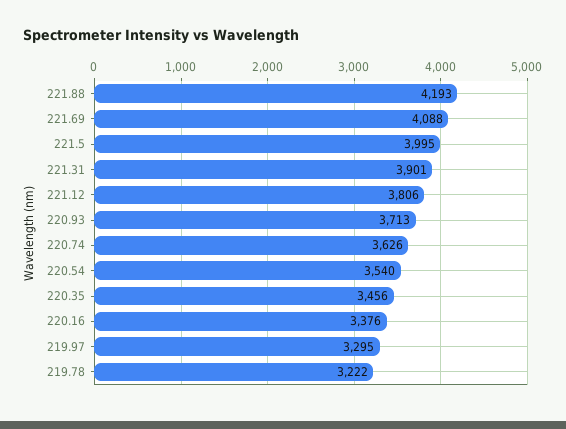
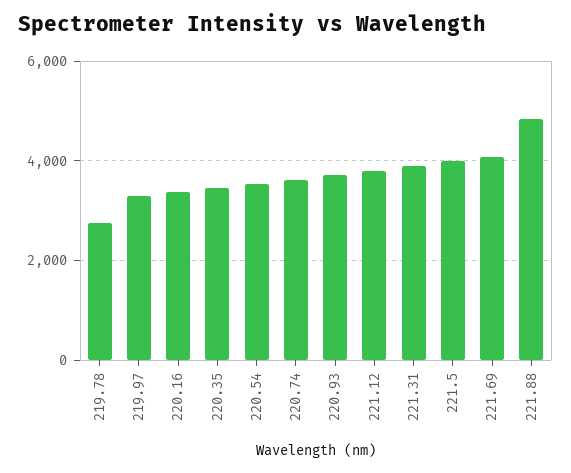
  {
-   "221.88": 4193,
+   "221.88": 4800,
    "221.69": 4088,
    "221.5": 3995,
    "221.31": 3901,
    "221.12": 3806,
    "220.93": 3713,
    "220.74": 3626,
    "220.54": 3540,
    "220.35": 3456,
    "220.16": 3376,
    "219.97": 3295,
-   "219.78": 3222
+   "219.78": 2800
  }

